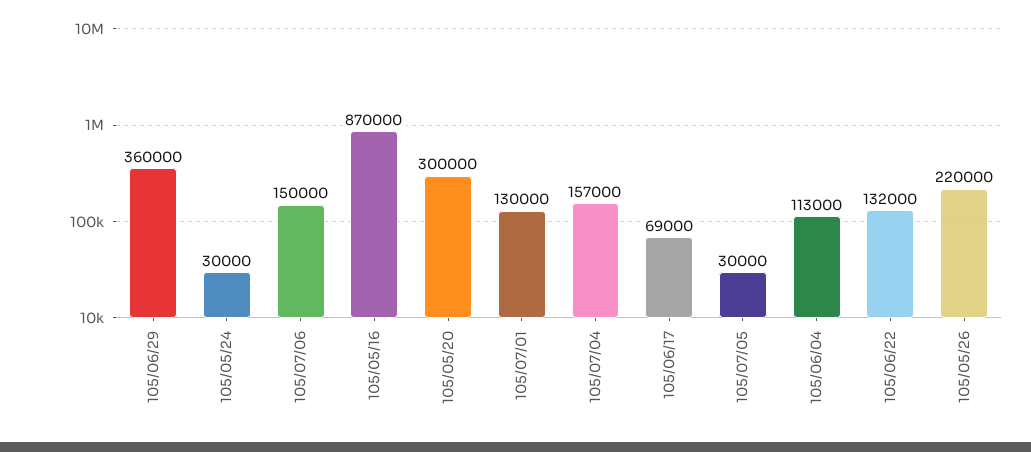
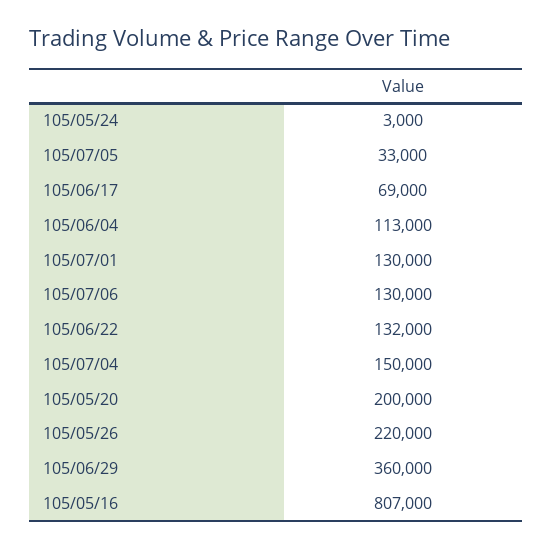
  {
    "105/06/29": 360000,
-   "105/05/24": 30000,
+   "105/05/24": 3000,
-   "105/07/06": 150000,
+   "105/07/06": 130000,
-   "105/05/16": 870000,
+   "105/05/16": 807000,
-   "105/05/20": 300000,
+   "105/05/20": 200000,
    "105/07/01": 130000,
-   "105/07/04": 157000,
+   "105/07/04": 150000,
    "105/06/17": 69000,
-   "105/07/05": 30000,
+   "105/07/05": 33000,
    "105/06/04": 113000,
    "105/06/22": 132000,
    "105/05/26": 220000
  }

